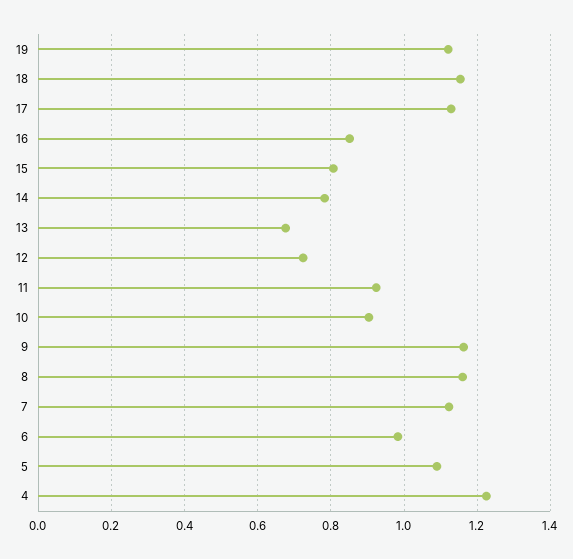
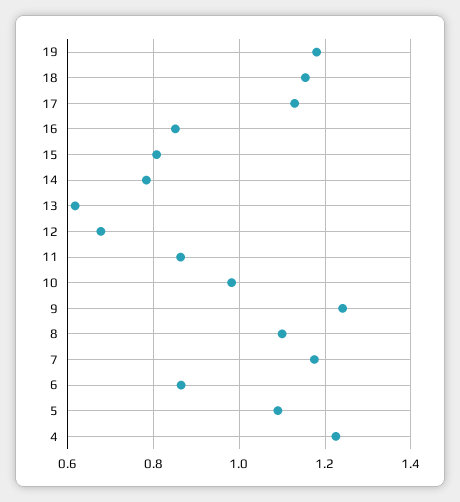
  {
-   "19": 1.12,
+   "19": 1.18,
    "18": 1.16,
    "17": 1.12,
    "16": 0.86,
    "15": 0.8,
    "14": 0.78,
-   "13": 0.68,
+   "13": 0.62,
-   "12": 0.72,
+   "12": 0.68,
-   "11": 0.92,
+   "11": 0.86,
-   "10": 0.9,
+   "10": 0.98,
-   "9": 1.16,
+   "9": 1.24,
-   "8": 1.16,
+   "8": 1.1,
-   "7": 1.12,
+   "7": 1.18,
-   "6": 0.98,
+   "6": 0.86,
    "5": 1.1,
    "4": 1.22
  }

